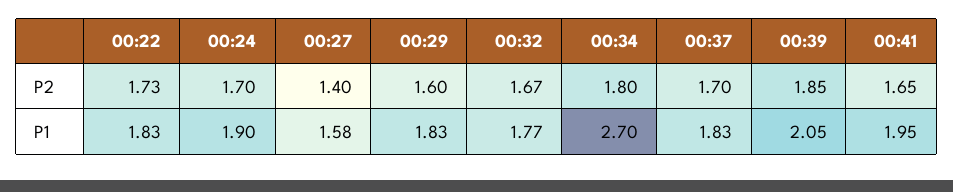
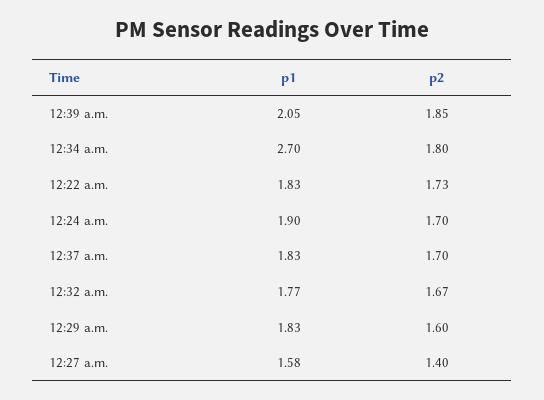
  {
    "00:22": {
      "P2": 1.73,
      "P1": 1.83
    },
    "00:24": {
      "P2": 1.7,
      "P1": 1.9
    },
    "00:27": {
      "P2": 1.4,
      "P1": 1.58
    },
    "00:29": {
      "P2": 1.6,
      "P1": 1.83
    },
    "00:32": {
      "P2": 1.67,
      "P1": 1.77
    },
    "00:34": {
      "P2": 1.8,
      "P1": 2.7
    },
    "00:37": {
      "P2": 1.7,
      "P1": 1.83
    },
    "00:39": {
      "P2": 1.85,
      "P1": 2.05
-   },
+   }
-   "00:41": {
-     "P2": 1.65,
-     "P1": 1.95
-   }
  }

